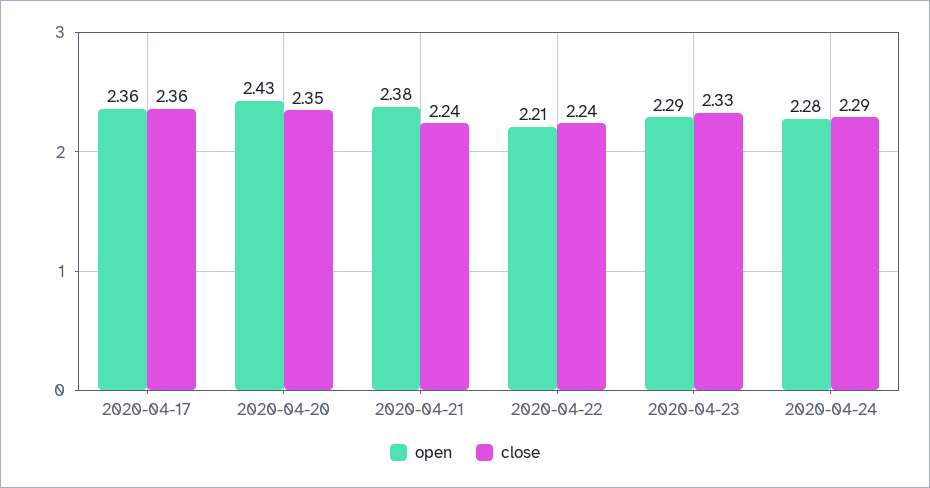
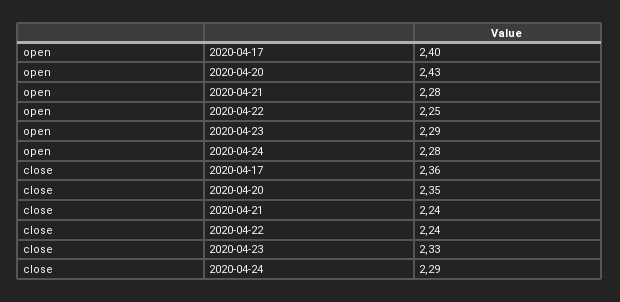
  {
    "open": {
-     "2020-04-17": 2.36,
+     "2020-04-17": 2.4,
      "2020-04-20": 2.43,
-     "2020-04-21": 2.38,
+     "2020-04-21": 2.28,
-     "2020-04-22": 2.21,
+     "2020-04-22": 2.25,
      "2020-04-23": 2.29,
      "2020-04-24": 2.28
    },
    "close": {
      "2020-04-17": 2.36,
      "2020-04-20": 2.35,
      "2020-04-21": 2.24,
      "2020-04-22": 2.24,
      "2020-04-23": 2.33,
      "2020-04-24": 2.29
    }
  }

